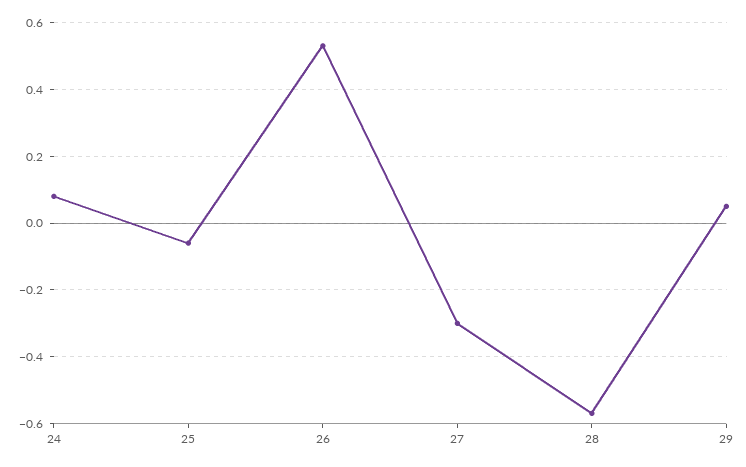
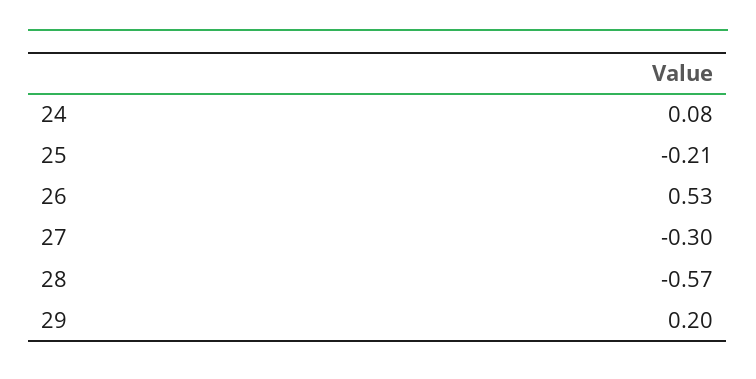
  {
    "24": 0.08,
-   "25": -0.05,
+   "25": -0.21,
    "26": 0.53,
    "27": -0.3,
    "28": -0.57,
-   "29": 0.05
+   "29": 0.2
  }

